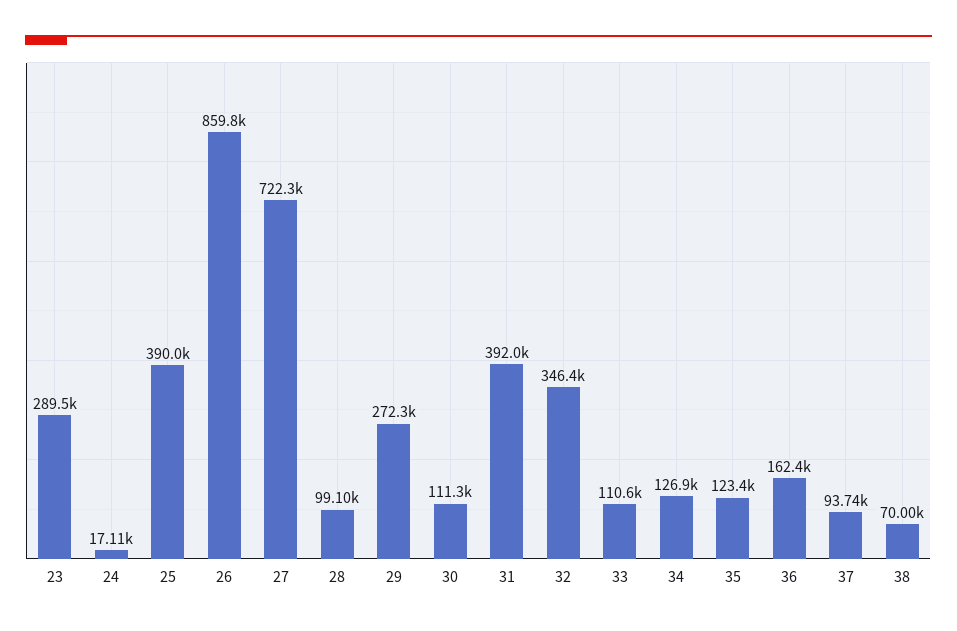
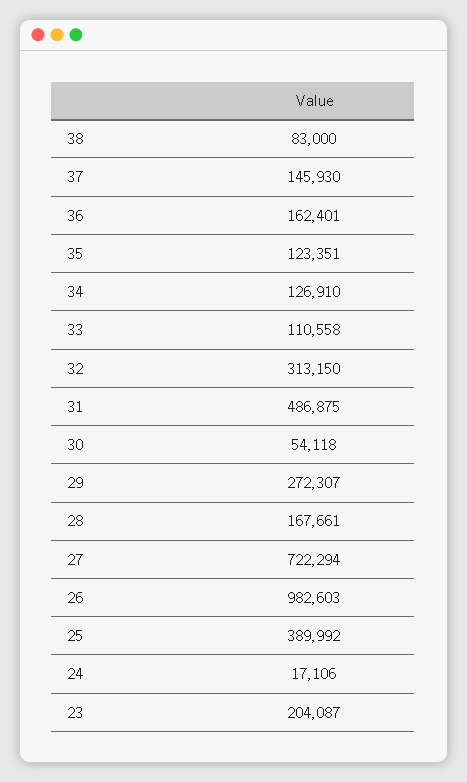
  {
-   "23": 289500,
+   "23": 204087,
    "24": 17106,
    "25": 389992,
-   "26": 859800,
+   "26": 982603,
    "27": 722294,
-   "28": 99100,
+   "28": 167661,
    "29": 272307,
-   "30": 111300,
+   "30": 54118,
-   "31": 392000,
+   "31": 486875,
-   "32": 346400,
+   "32": 313150,
    "33": 110558,
    "34": 126910,
    "35": 123351,
    "36": 162401,
-   "37": 93740,
+   "37": 145930,
-   "38": 70000
+   "38": 83000
  }

